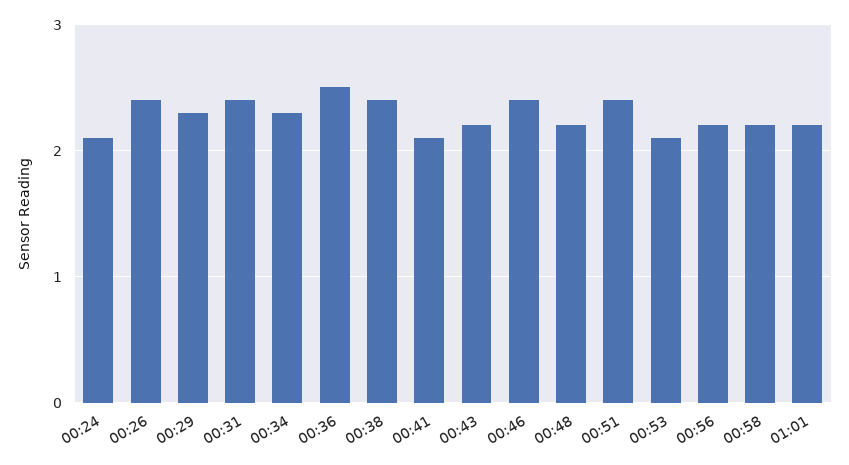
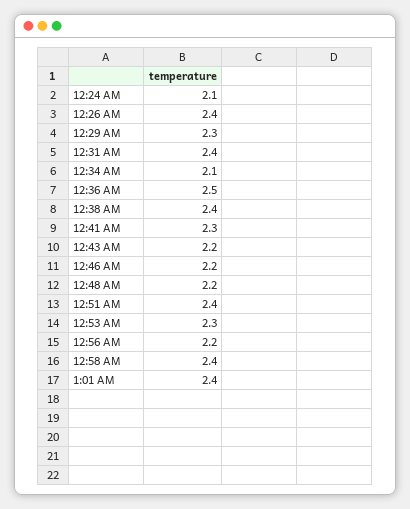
  {
    "00:24": 2.1,
    "00:26": 2.4,
    "00:29": 2.3,
    "00:31": 2.4,
-   "00:34": 2.3,
+   "00:34": 2.1,
    "00:36": 2.5,
    "00:38": 2.4,
-   "00:41": 2.1,
+   "00:41": 2.3,
    "00:43": 2.2,
-   "00:46": 2.4,
+   "00:46": 2.2,
    "00:48": 2.2,
    "00:51": 2.4,
-   "00:53": 2.1,
+   "00:53": 2.3,
    "00:56": 2.2,
-   "00:58": 2.2,
+   "00:58": 2.4,
-   "01:01": 2.2
+   "01:01": 2.4
  }

